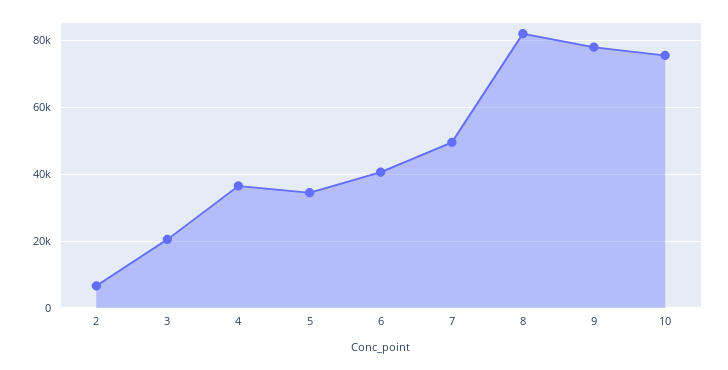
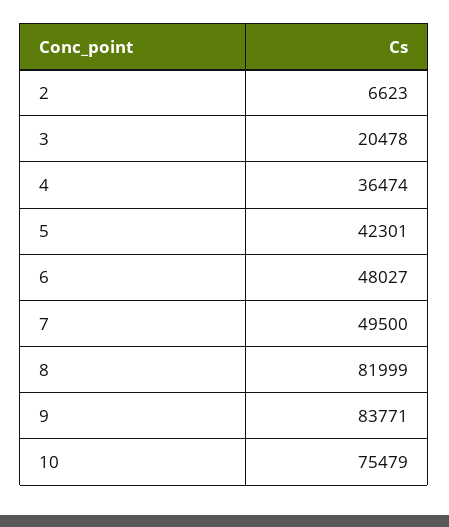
  {
    "2": 6623,
    "3": 20478,
    "4": 36474,
-   "5": 34000,
+   "5": 42301,
-   "6": 40000,
+   "6": 48027,
    "7": 49500,
    "8": 81999,
-   "9": 78000,
+   "9": 83771,
    "10": 75479
  }

